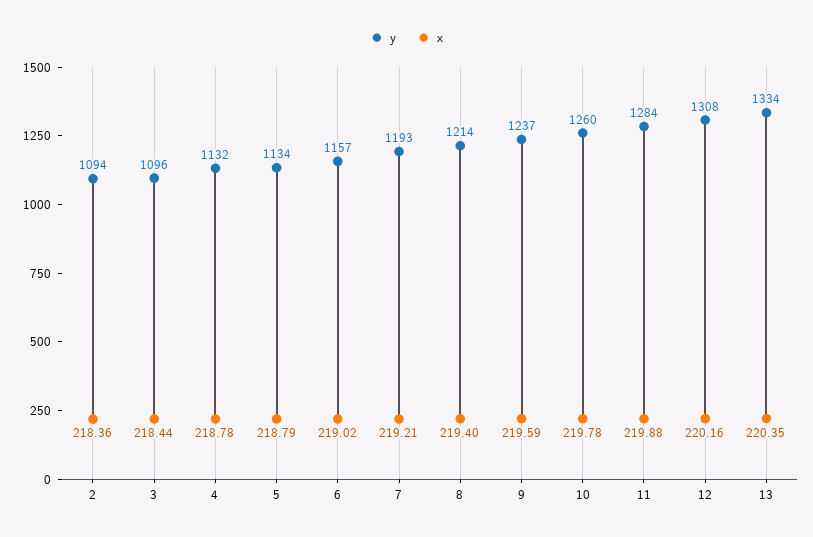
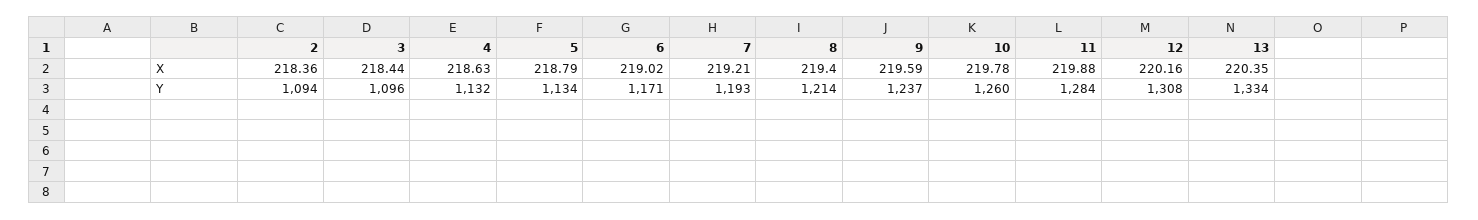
  {
    "y": {
      "2": 1094,
      "3": 1096,
      "4": 1132,
      "5": 1134,
-     "6": 1157,
+     "6": 1171,
      "7": 1193,
      "8": 1214,
      "9": 1237,
      "10": 1260,
      "11": 1284,
      "12": 1308,
      "13": 1334
    },
    "x": {
      "2": 218.36,
      "3": 218.44,
-     "4": 218.78,
+     "4": 218.63,
      "5": 218.79,
      "6": 219.02,
      "7": 219.21,
      "8": 219.4,
      "9": 219.59,
      "10": 219.78,
      "11": 219.88,
      "12": 220.16,
      "13": 220.35
    }
  }

